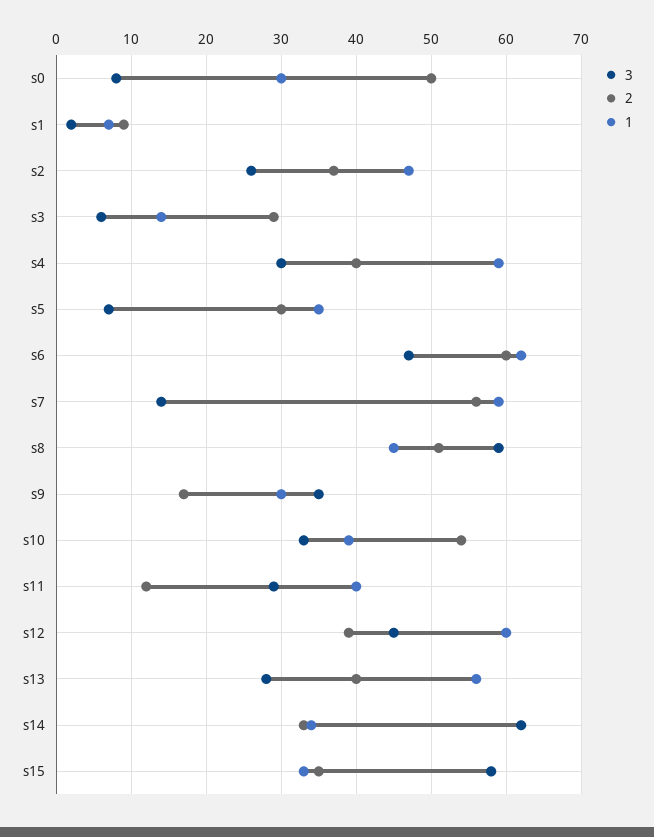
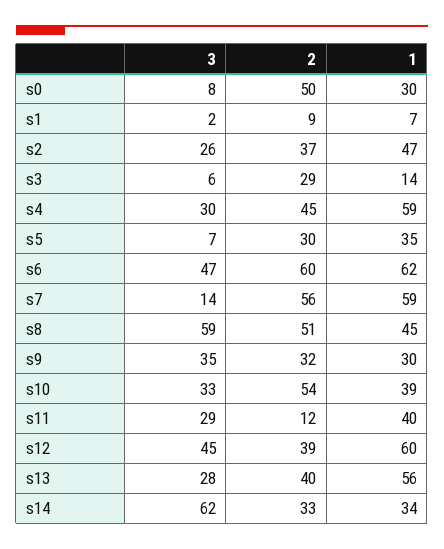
  {
    "3": {
      "s0": 8,
      "s1": 2,
      "s2": 26,
      "s3": 6,
      "s4": 30,
      "s5": 7,
      "s6": 47,
      "s7": 14,
      "s8": 59,
      "s9": 35,
      "s10": 33,
      "s11": 29,
      "s12": 45,
      "s13": 28,
-     "s14": 62,
+     "s14": 62
-     "s15": 58
    },
    "2": {
      "s0": 50,
      "s1": 9,
      "s2": 37,
      "s3": 29,
-     "s4": 40,
+     "s4": 45,
      "s5": 30,
      "s6": 60,
      "s7": 56,
      "s8": 51,
-     "s9": 17,
+     "s9": 32,
      "s10": 54,
      "s11": 12,
      "s12": 39,
      "s13": 40,
-     "s14": 33,
+     "s14": 33
-     "s15": 35
    },
    "1": {
      "s0": 30,
      "s1": 7,
      "s2": 47,
      "s3": 14,
      "s4": 59,
      "s5": 35,
      "s6": 62,
      "s7": 59,
      "s8": 45,
      "s9": 30,
      "s10": 39,
      "s11": 40,
      "s12": 60,
      "s13": 56,
-     "s14": 34,
+     "s14": 34
-     "s15": 33
    }
  }

